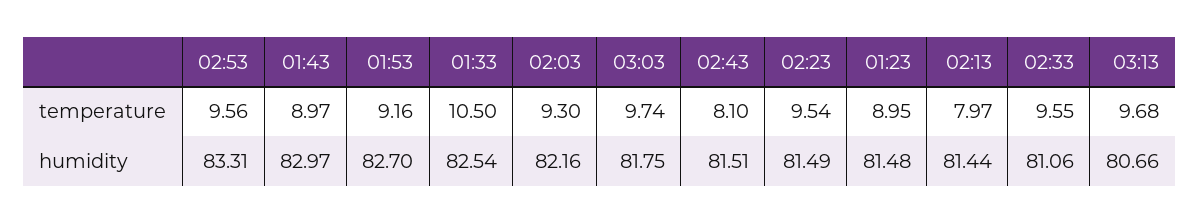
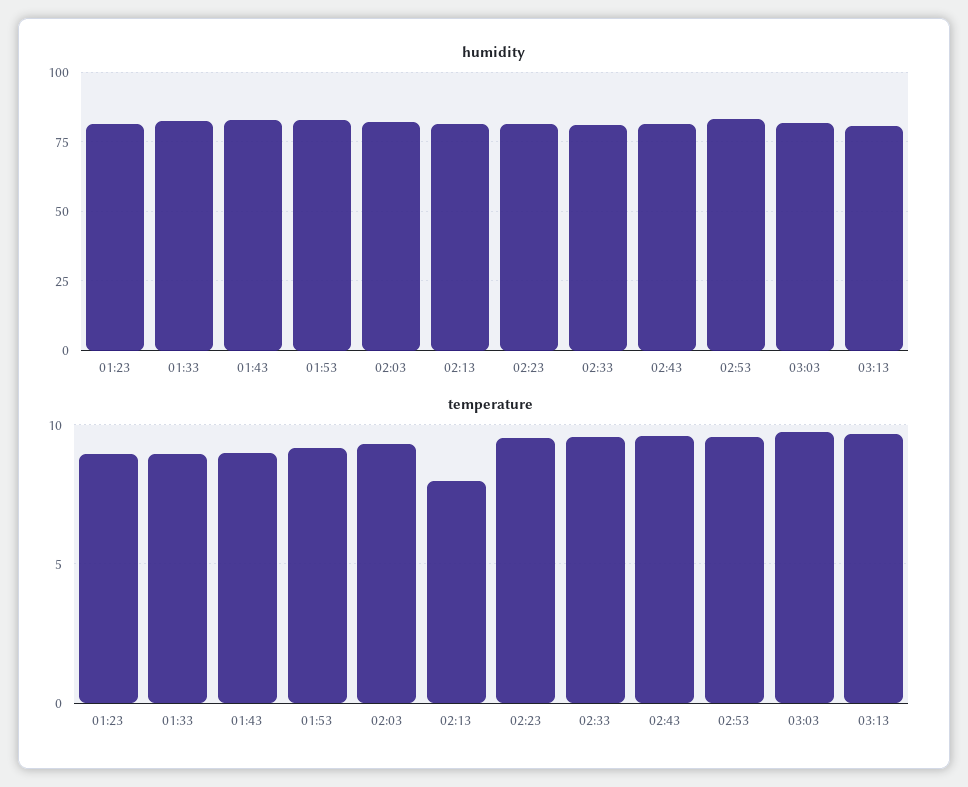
  {
    "temperature": {
      "02:53": 9.56,
      "01:43": 8.97,
      "01:53": 9.16,
-     "01:33": 10.5,
+     "01:33": 9,
      "02:03": 9.3,
      "03:03": 9.74,
-     "02:43": 8.1,
+     "02:43": 9.5,
      "02:23": 9.54,
      "01:23": 8.95,
      "02:13": 7.97,
      "02:33": 9.55,
      "03:13": 9.68
    },
    "humidity": {
      "02:53": 83.31,
      "01:43": 82.97,
      "01:53": 82.7,
      "01:33": 82.54,
      "02:03": 82.16,
      "03:03": 81.75,
      "02:43": 81.51,
      "02:23": 81.49,
      "01:23": 81.48,
      "02:13": 81.44,
      "02:33": 81.06,
      "03:13": 80.66
    }
  }

